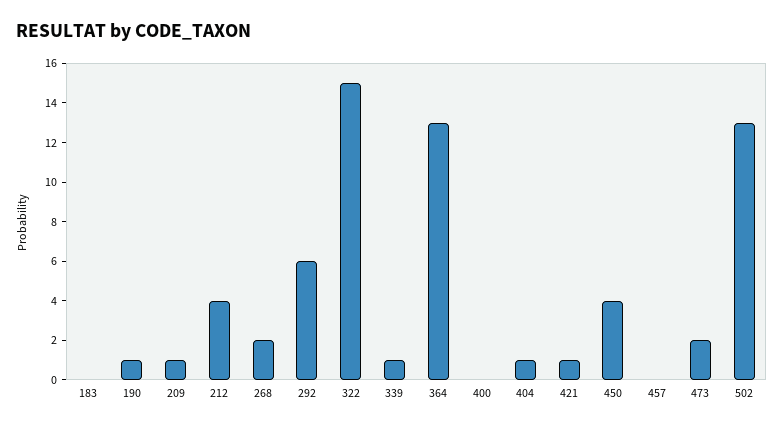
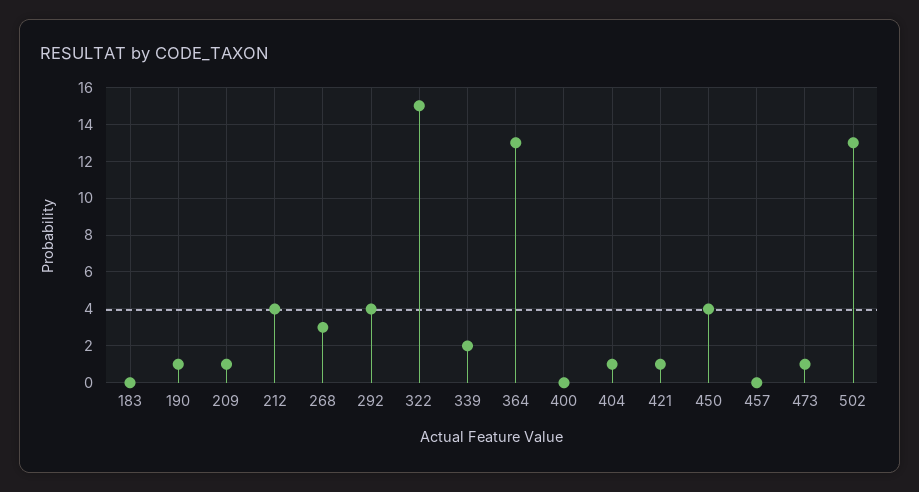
  {
    "183": 0,
    "190": 1,
    "209": 1,
    "212": 4,
-   "268": 2,
+   "268": 3,
-   "292": 6,
+   "292": 4,
    "322": 15,
-   "339": 1,
+   "339": 2,
    "364": 13,
    "400": 0,
    "404": 1,
    "421": 1,
    "450": 4,
    "457": 0,
-   "473": 2,
+   "473": 1,
    "502": 13
  }

